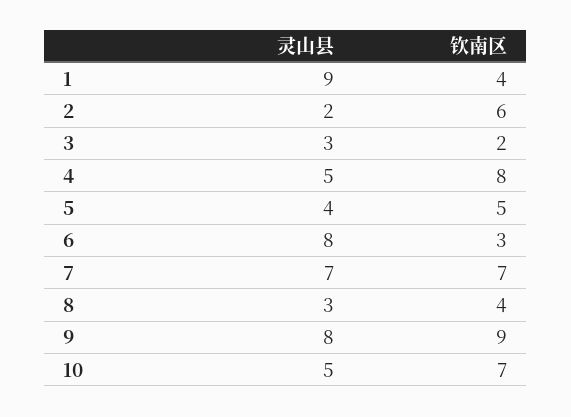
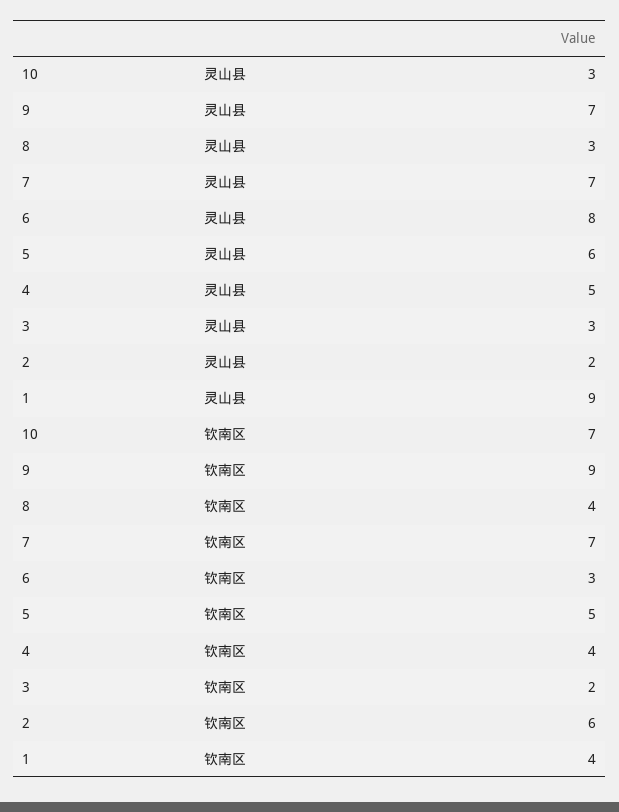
  {
    "灵山县": {
      "1": 9,
      "2": 2,
      "3": 3,
      "4": 5,
-     "5": 4,
+     "5": 6,
      "6": 8,
      "7": 7,
      "8": 3,
-     "9": 8,
+     "9": 7,
-     "10": 5
+     "10": 3
    },
    "钦南区": {
      "1": 4,
      "2": 6,
      "3": 2,
-     "4": 8,
+     "4": 4,
      "5": 5,
      "6": 3,
      "7": 7,
      "8": 4,
      "9": 9,
      "10": 7
    }
  }

